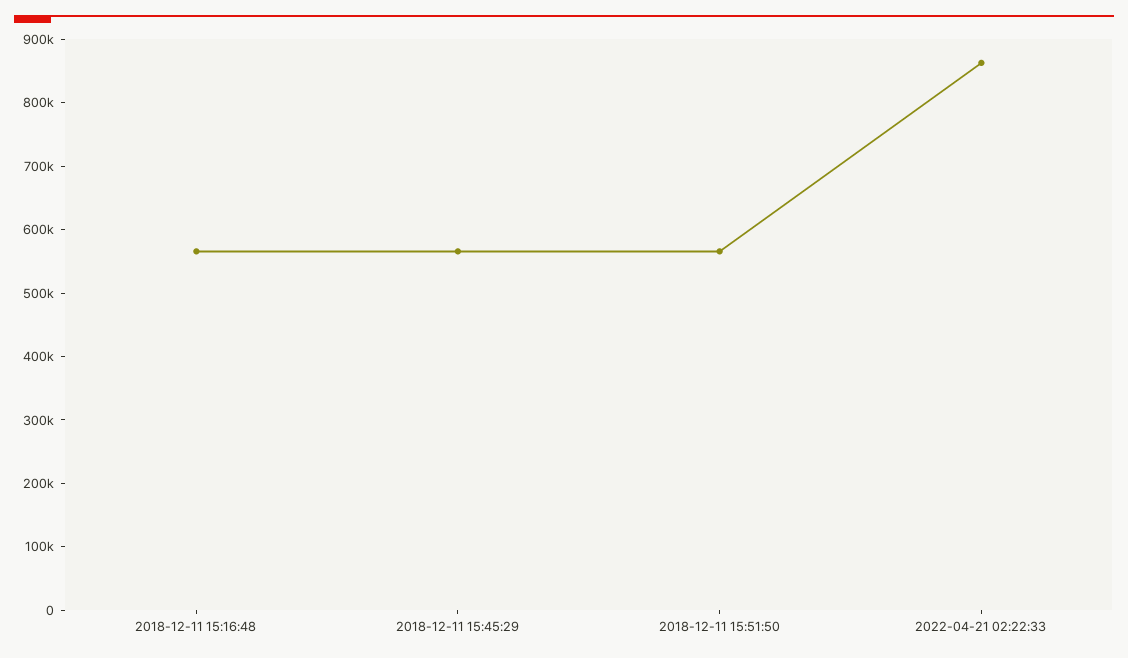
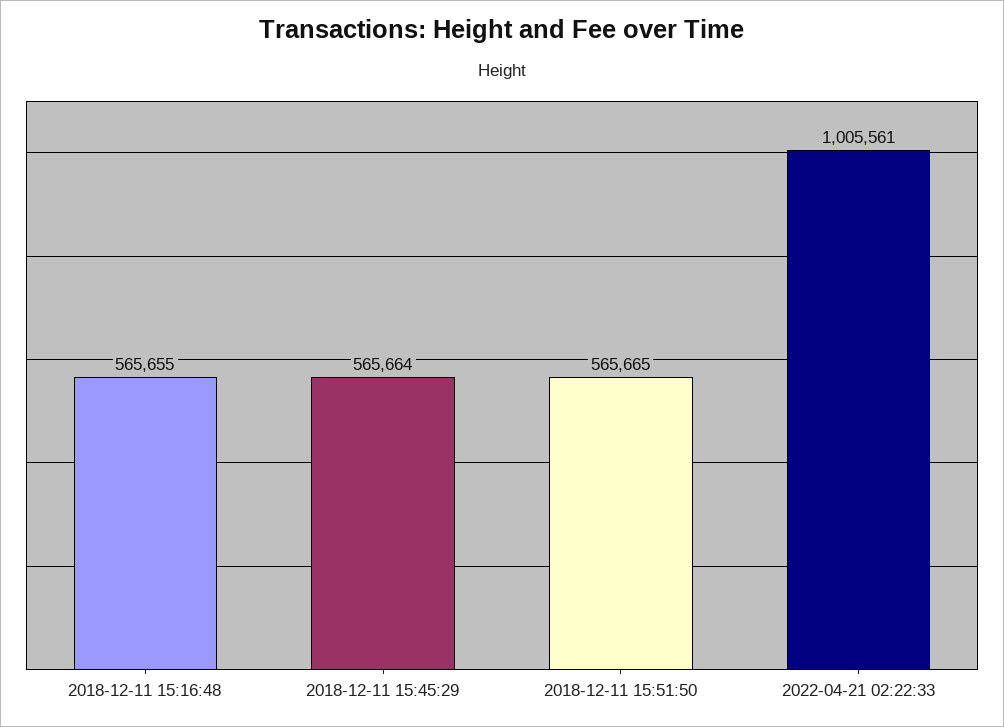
  {
    "2018-12-11 15:16:48": 565655,
    "2018-12-11 15:45:29": 565664,
    "2018-12-11 15:51:50": 565665,
-   "2022-04-21 02:22:33": 860000
+   "2022-04-21 02:22:33": 1005561
  }

